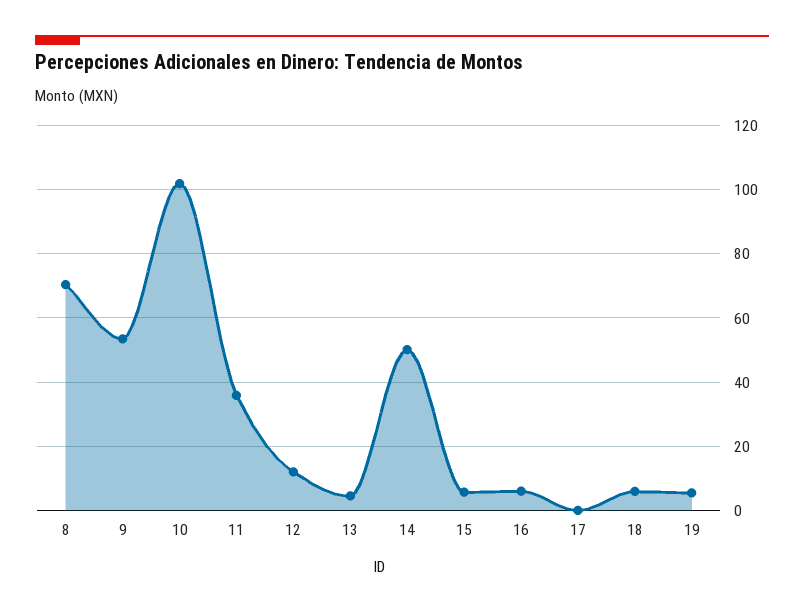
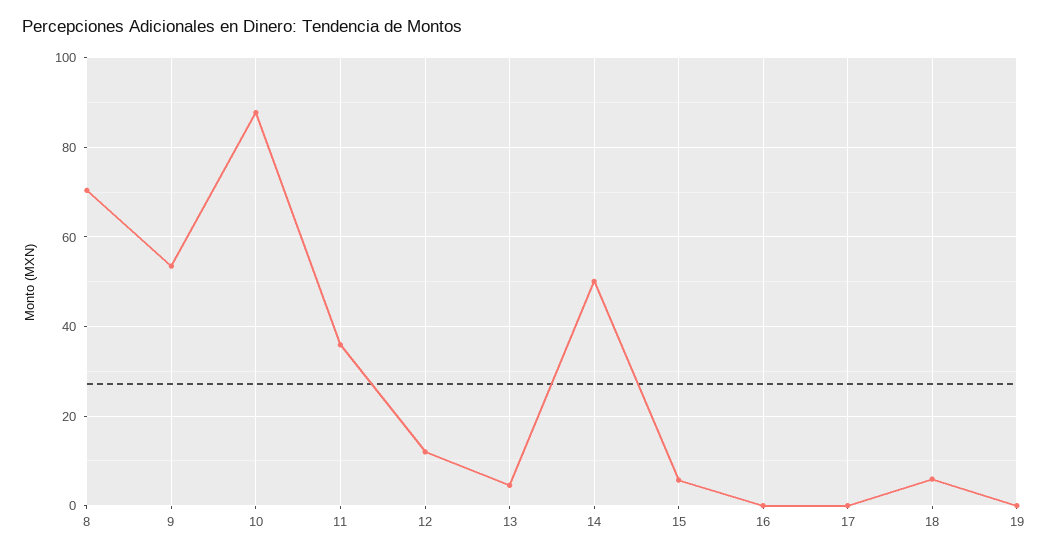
  {
    "8": 70,
    "9": 54,
-   "10": 102,
+   "10": 88,
    "11": 36,
    "12": 12,
    "13": 4,
    "14": 50,
    "15": 6,
-   "16": 6,
+   "16": 0,
    "17": 0,
    "18": 6,
-   "19": 6
+   "19": 0
  }

